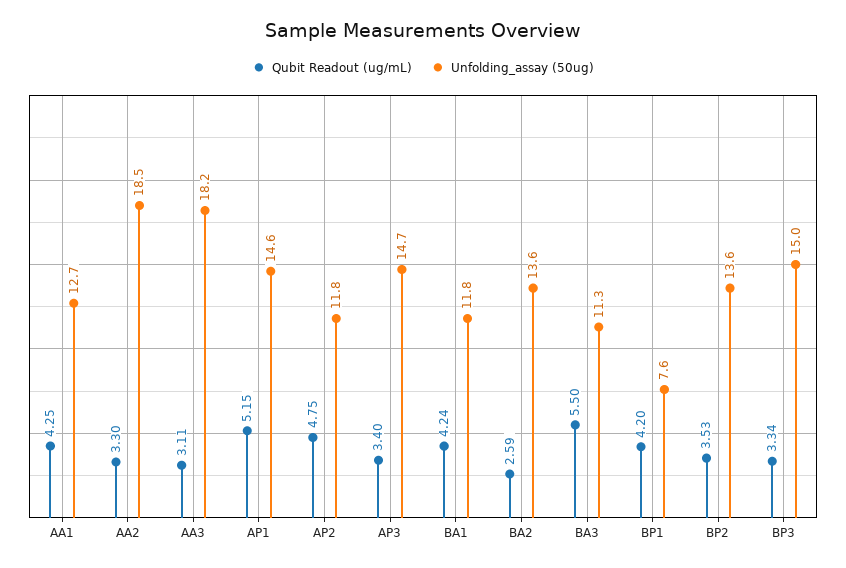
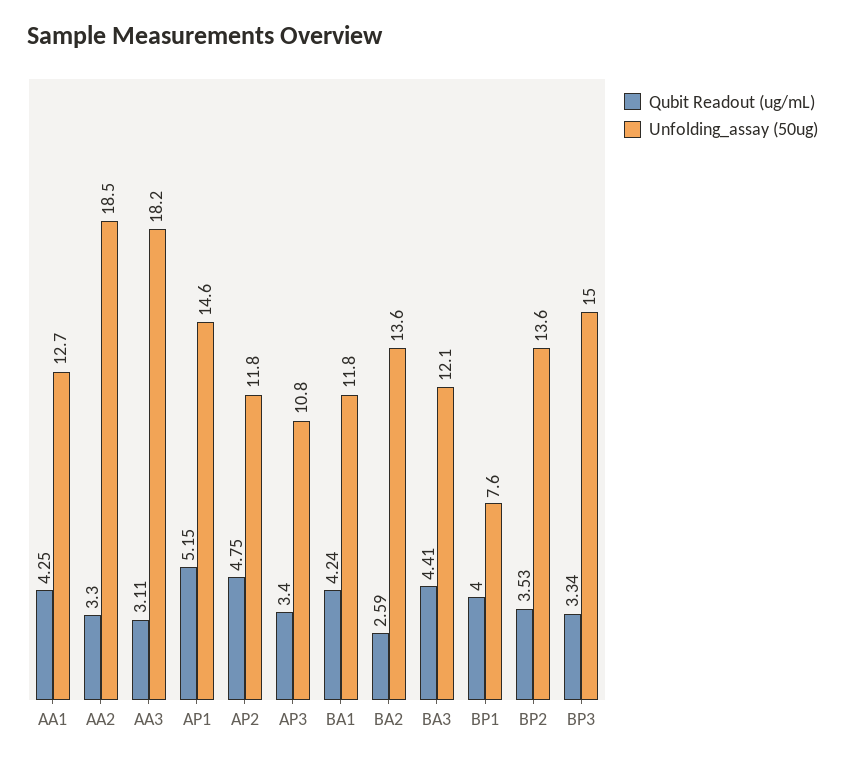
  {
    "Qubit Readout (ug/mL)": {
      "AA1": 4.25,
      "AA2": 3.3,
      "AA3": 3.11,
      "AP1": 5.15,
      "AP2": 4.75,
      "AP3": 3.4,
      "BA1": 4.24,
      "BA2": 2.59,
-     "BA3": 5.5,
+     "BA3": 4.41,
-     "BP1": 4.2,
+     "BP1": 4,
      "BP2": 3.53,
      "BP3": 3.34
    },
    "Unfolding_assay (50ug)": {
      "AA1": 12.7,
      "AA2": 18.5,
      "AA3": 18.2,
      "AP1": 14.6,
      "AP2": 11.8,
-     "AP3": 14.7,
+     "AP3": 10.8,
      "BA1": 11.8,
      "BA2": 13.6,
-     "BA3": 11.3,
+     "BA3": 12.1,
      "BP1": 7.6,
      "BP2": 13.6,
      "BP3": 15
    }
  }

